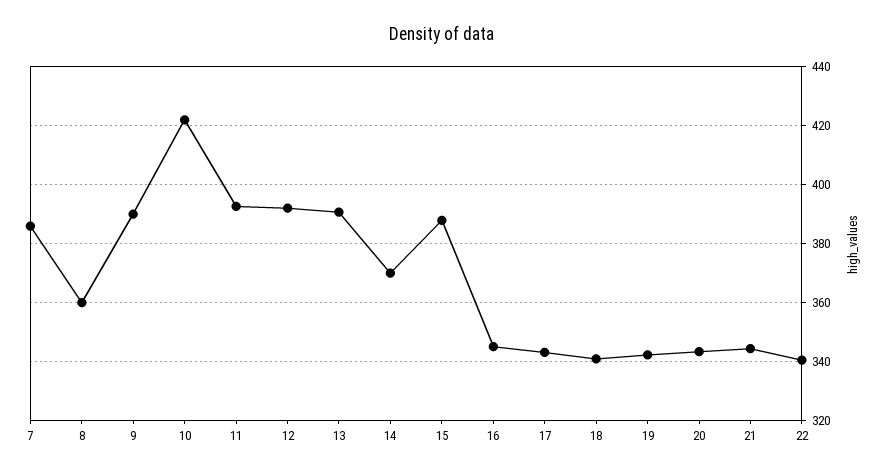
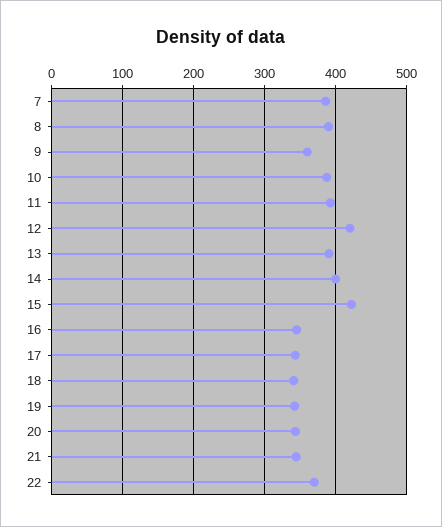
  {
    "7": 385,
-   "8": 360,
+   "8": 390,
-   "9": 390,
+   "9": 360,
-   "10": 422.5,
+   "10": 390,
    "11": 392.5,
-   "12": 392.5,
+   "12": 420,
    "13": 390,
-   "14": 370,
+   "14": 400,
-   "15": 387.5,
+   "15": 420,
    "16": 345,
    "17": 342.5,
    "18": 340,
    "19": 342.5,
    "20": 342.5,
    "21": 345,
-   "22": 340
+   "22": 370
  }

